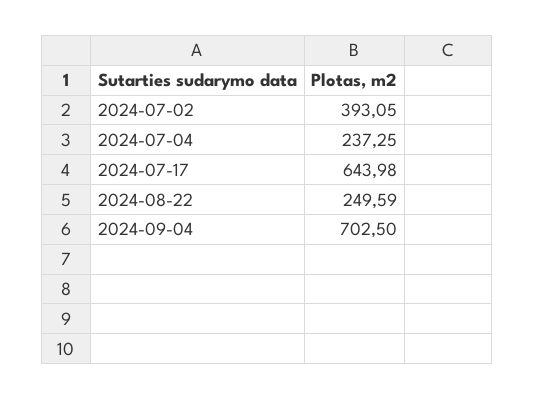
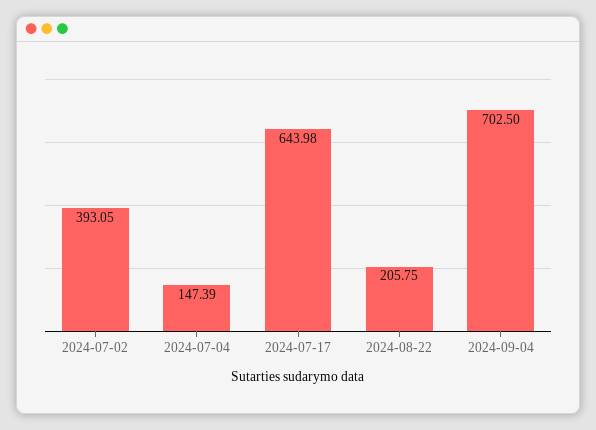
  {
    "2024-07-02": 393.05,
-   "2024-07-04": 237.25,
+   "2024-07-04": 147.39,
    "2024-07-17": 643.98,
-   "2024-08-22": 249.59,
+   "2024-08-22": 205.75,
    "2024-09-04": 702.5
  }

